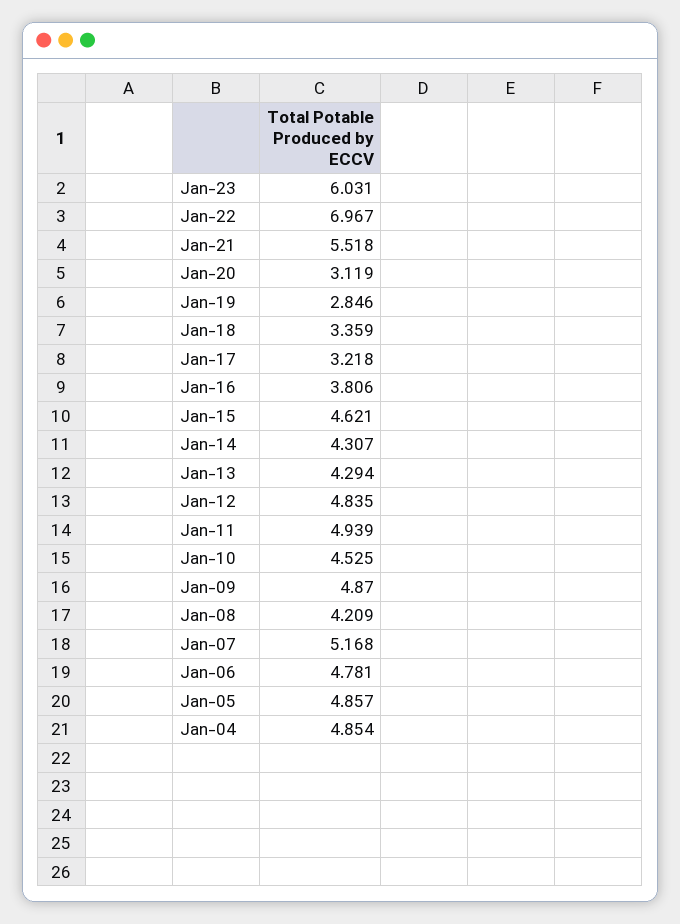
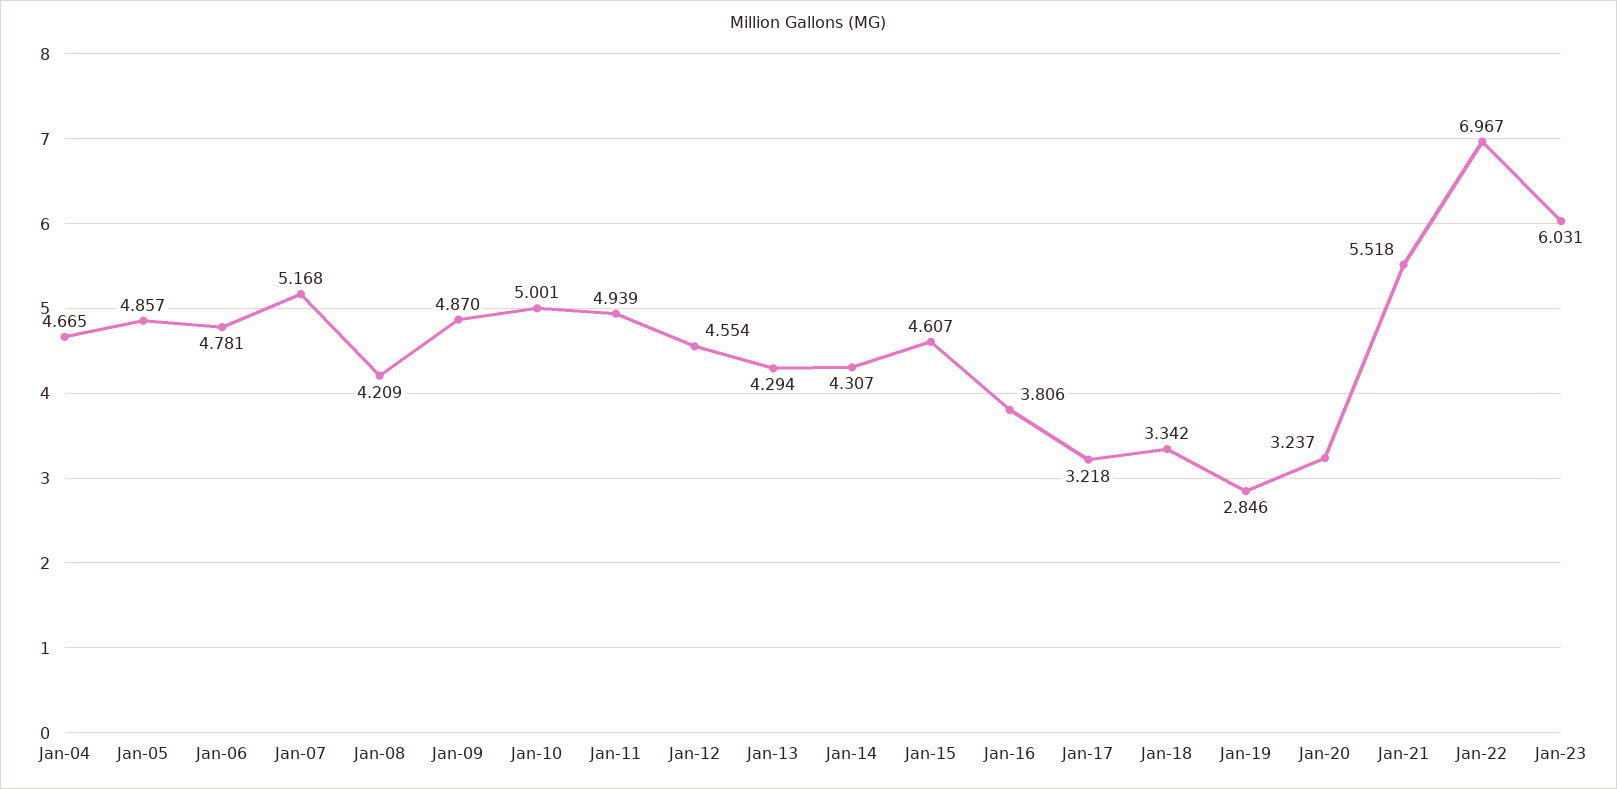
  {
    "Jan-23": 6.031,
    "Jan-22": 6.967,
    "Jan-21": 5.518,
-   "Jan-20": 3.119,
+   "Jan-20": 3.237,
    "Jan-19": 2.846,
-   "Jan-18": 3.359,
+   "Jan-18": 3.342,
    "Jan-17": 3.218,
    "Jan-16": 3.806,
-   "Jan-15": 4.621,
+   "Jan-15": 4.607,
    "Jan-14": 4.307,
    "Jan-13": 4.294,
-   "Jan-12": 4.835,
+   "Jan-12": 4.554,
    "Jan-11": 4.939,
-   "Jan-10": 4.525,
+   "Jan-10": 5.001,
    "Jan-09": 4.87,
    "Jan-08": 4.209,
    "Jan-07": 5.168,
    "Jan-06": 4.781,
    "Jan-05": 4.857,
-   "Jan-04": 4.854
+   "Jan-04": 4.665
  }

